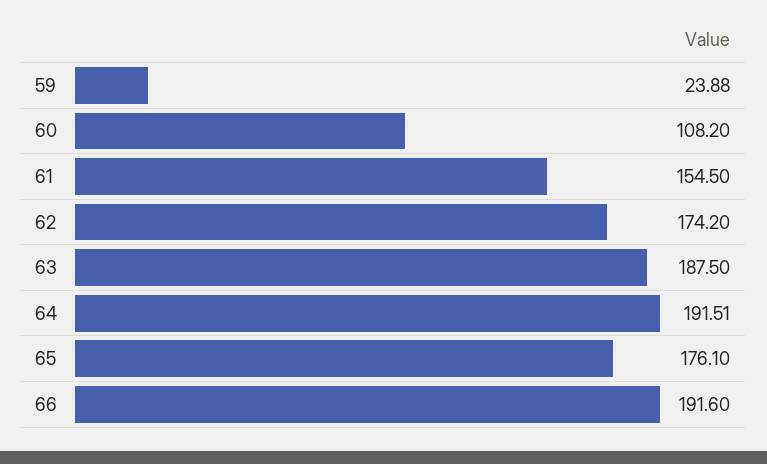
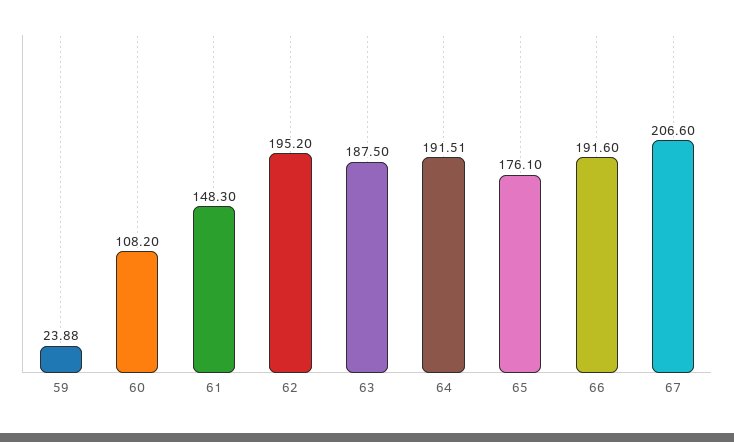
  {
    "59": 23.88,
    "60": 108.2,
-   "61": 154.5,
+   "61": 148.3,
-   "62": 174.2,
+   "62": 195.2,
    "63": 187.5,
    "64": 191.51,
    "65": 176.1,
-   "66": 191.6
+   "66": 191.6,
+   "67": 206.6
  }

